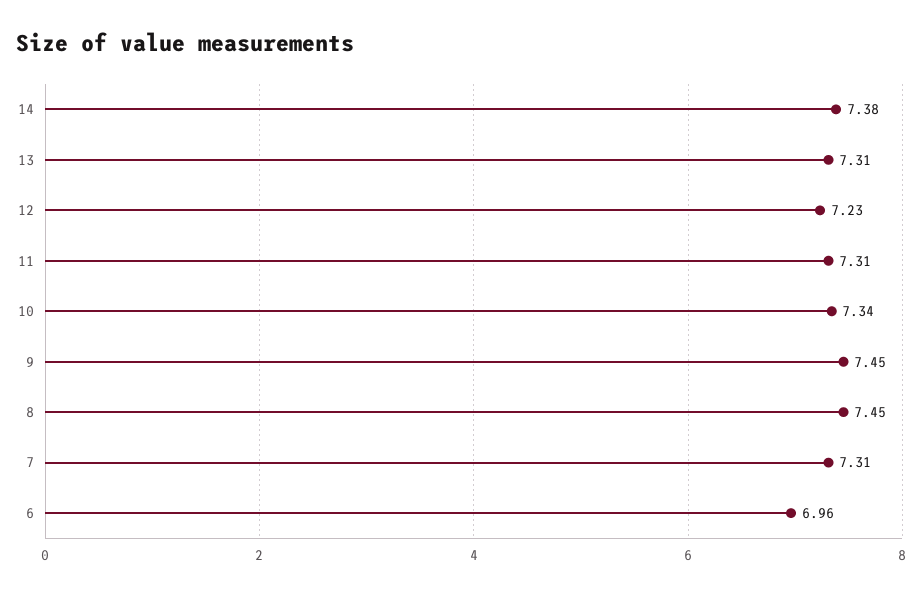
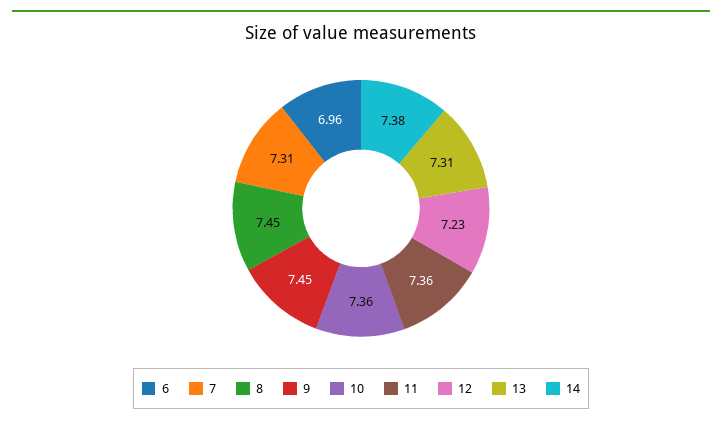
  {
    "14": 7.38,
    "13": 7.31,
    "12": 7.23,
-   "11": 7.31,
+   "11": 7.36,
-   "10": 7.34,
+   "10": 7.36,
    "9": 7.45,
    "8": 7.45,
    "7": 7.31,
    "6": 6.96
  }

